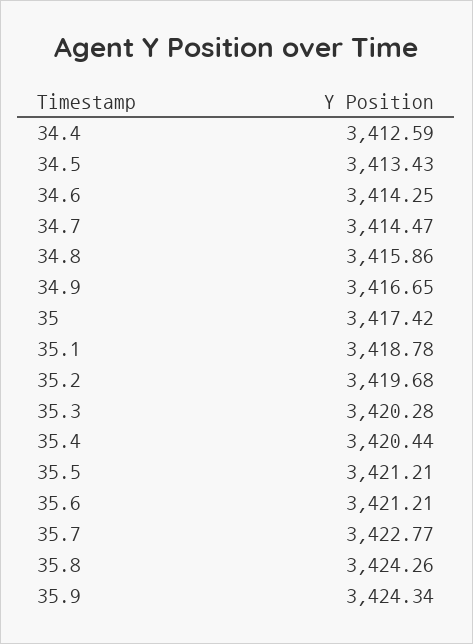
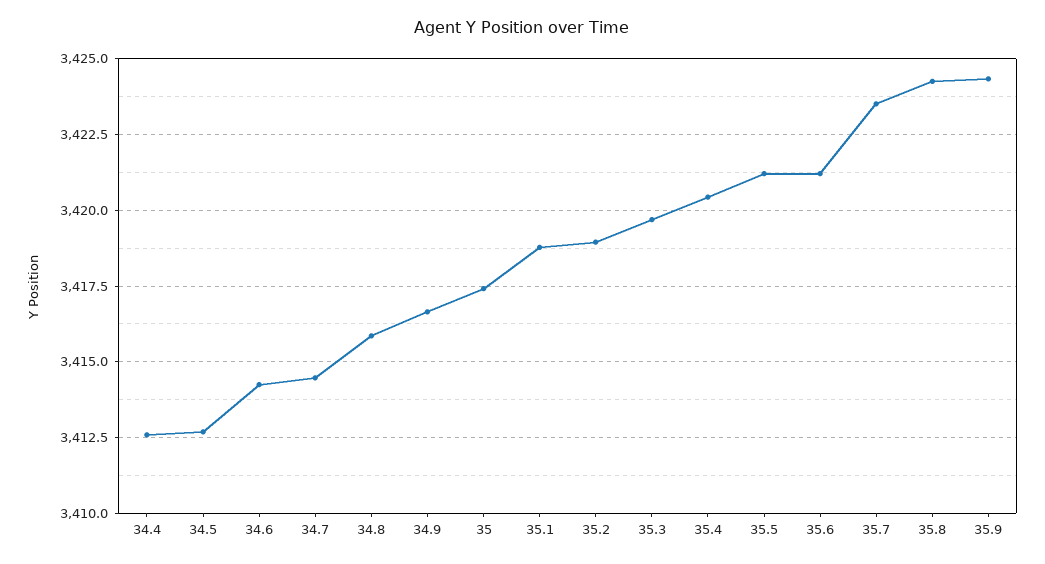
  {
    "34.4": 3412.59,
-   "34.5": 3413.43,
+   "34.5": 3412.75,
    "34.6": 3414.25,
    "34.7": 3414.47,
    "34.8": 3415.86,
    "34.9": 3416.65,
    "35": 3417.42,
    "35.1": 3418.78,
-   "35.2": 3419.68,
+   "35.2": 3419,
-   "35.3": 3420.28,
+   "35.3": 3419.75,
    "35.4": 3420.44,
    "35.5": 3421.21,
    "35.6": 3421.21,
-   "35.7": 3422.77,
+   "35.7": 3423.5,
    "35.8": 3424.26,
    "35.9": 3424.34
  }

